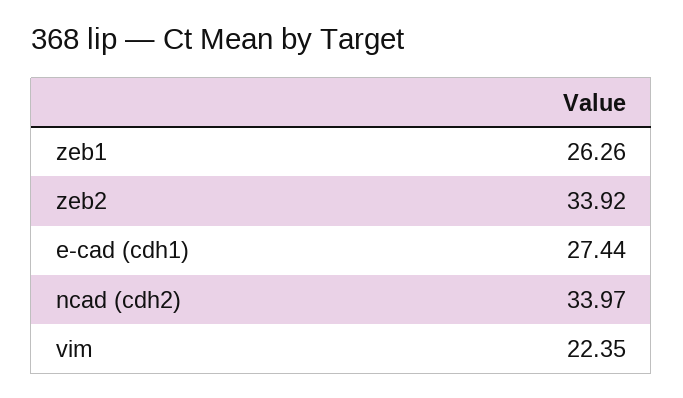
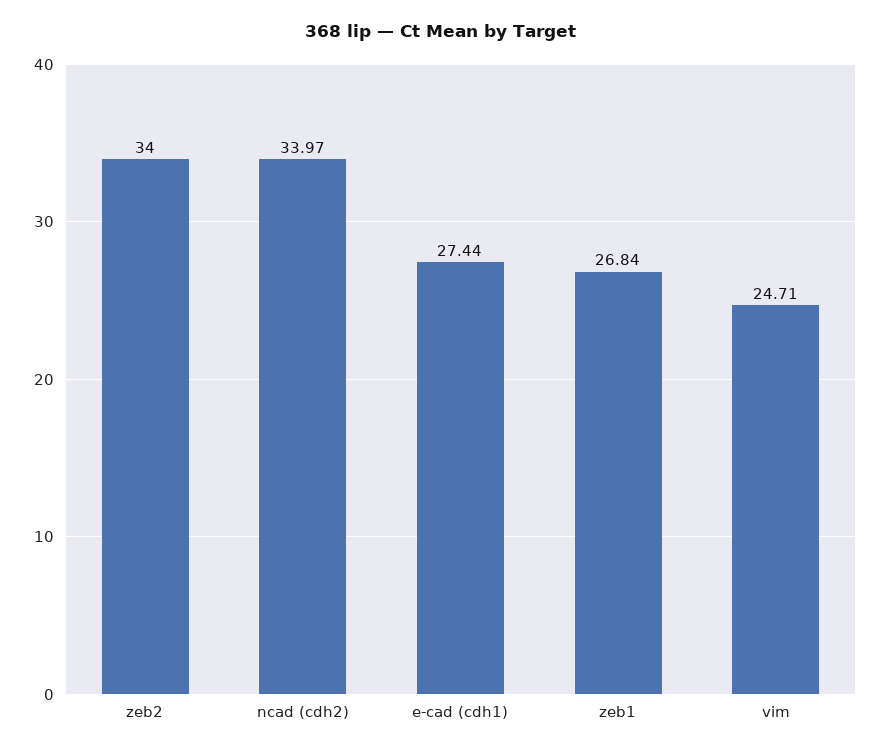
  {
-   "zeb1": 26.26,
+   "zeb1": 26.84,
-   "zeb2": 33.92,
+   "zeb2": 34,
    "e-cad (cdh1)": 27.44,
    "ncad (cdh2)": 33.97,
-   "vim": 22.35
+   "vim": 24.71
  }

